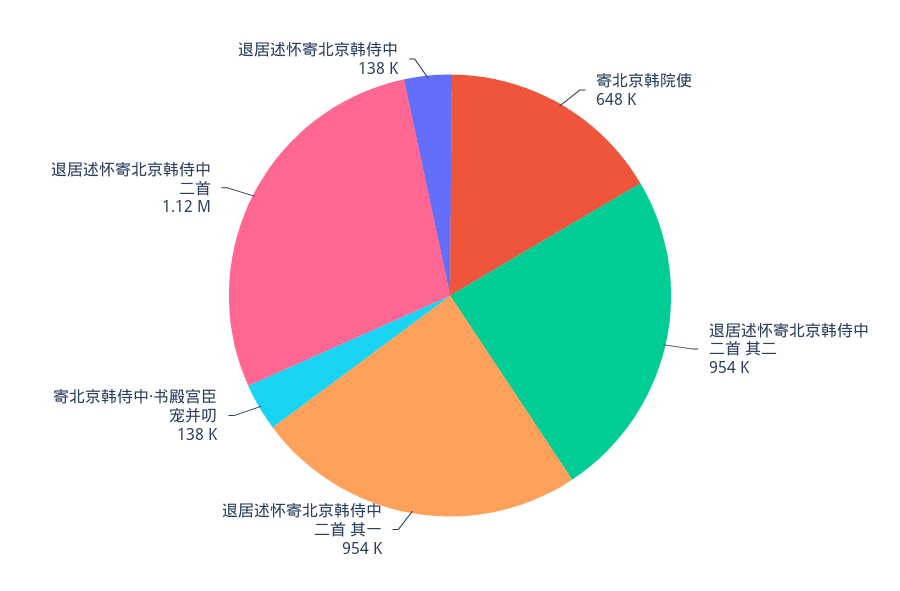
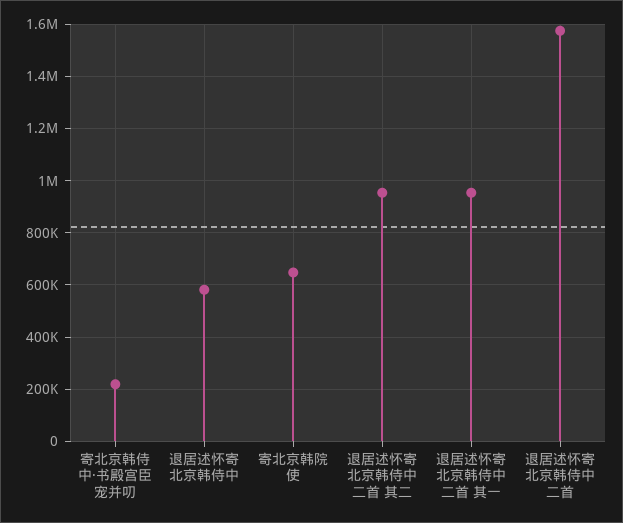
  {
    "寄北京韩院使": 648000,
    "退居述怀寄北京韩侍中二首 其二": 954000,
    "退居述怀寄北京韩侍中二首 其一": 954000,
-   "寄北京韩侍中·书殿宫臣宠并叨": 138000,
+   "寄北京韩侍中·书殿宫臣宠并叨": 225000,
-   "退居述怀寄北京韩侍中二首": 1120000,
+   "退居述怀寄北京韩侍中二首": 1575000,
-   "退居述怀寄北京韩侍中": 138000
+   "退居述怀寄北京韩侍中": 575000
  }

